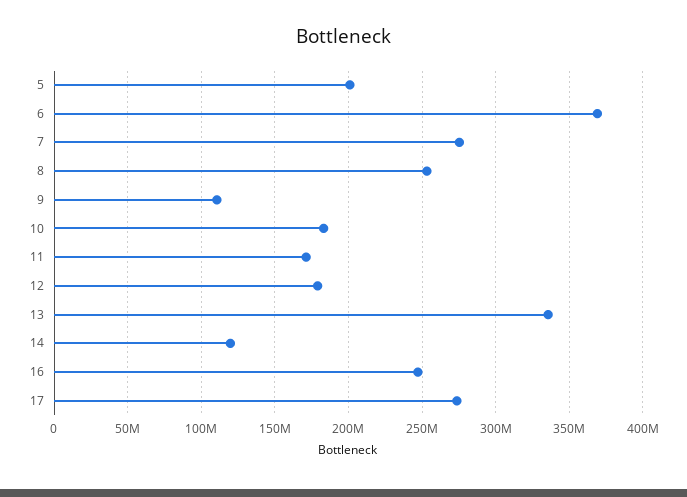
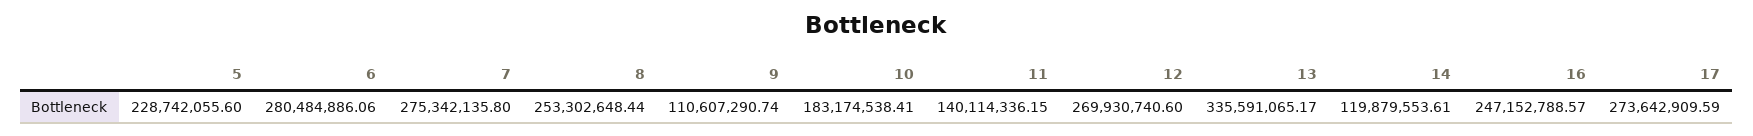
  {
-   "5": 200000000,
+   "5": 228742055.6,
-   "6": 370000000,
+   "6": 280484886.06,
    "7": 275342135.8,
    "8": 253302648.44,
    "9": 110607290.74,
    "10": 183174538.41,
-   "11": 170000000,
+   "11": 140114336.15,
-   "12": 180000000,
+   "12": 269930740.6,
    "13": 335591065.17,
    "14": 119879553.61,
    "16": 247152788.57,
    "17": 273642909.59
  }

